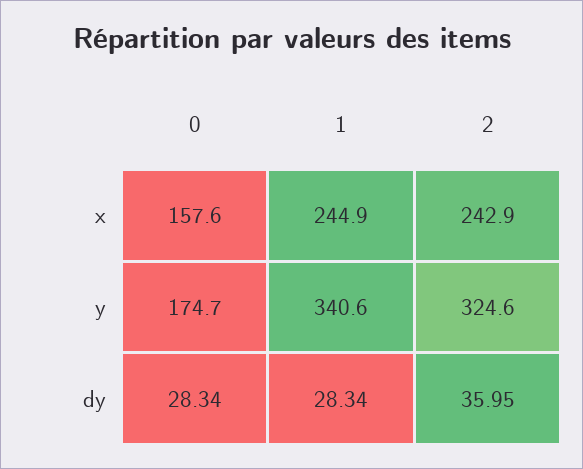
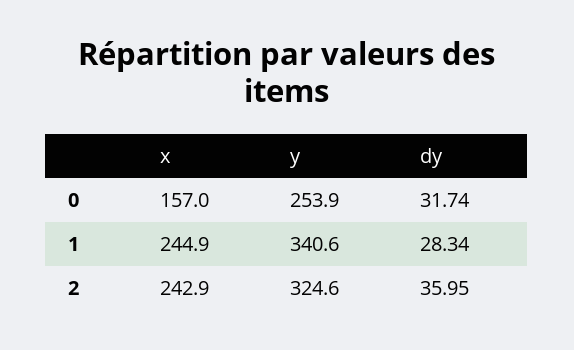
  {
    "0": {
-     "x": 157.6,
+     "x": 157,
-     "y": 174.7,
+     "y": 253.9,
-     "dy": 28.34
+     "dy": 31.74
    },
    "1": {
      "x": 244.9,
      "y": 340.6,
      "dy": 28.34
    },
    "2": {
      "x": 242.9,
      "y": 324.6,
      "dy": 35.95
    }
  }

